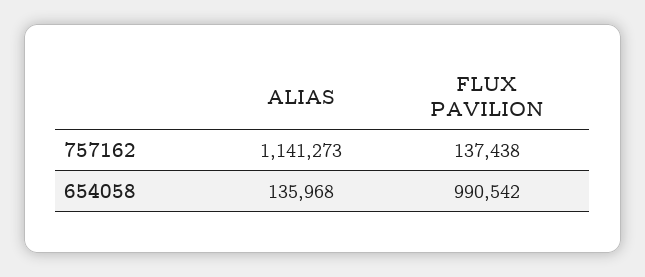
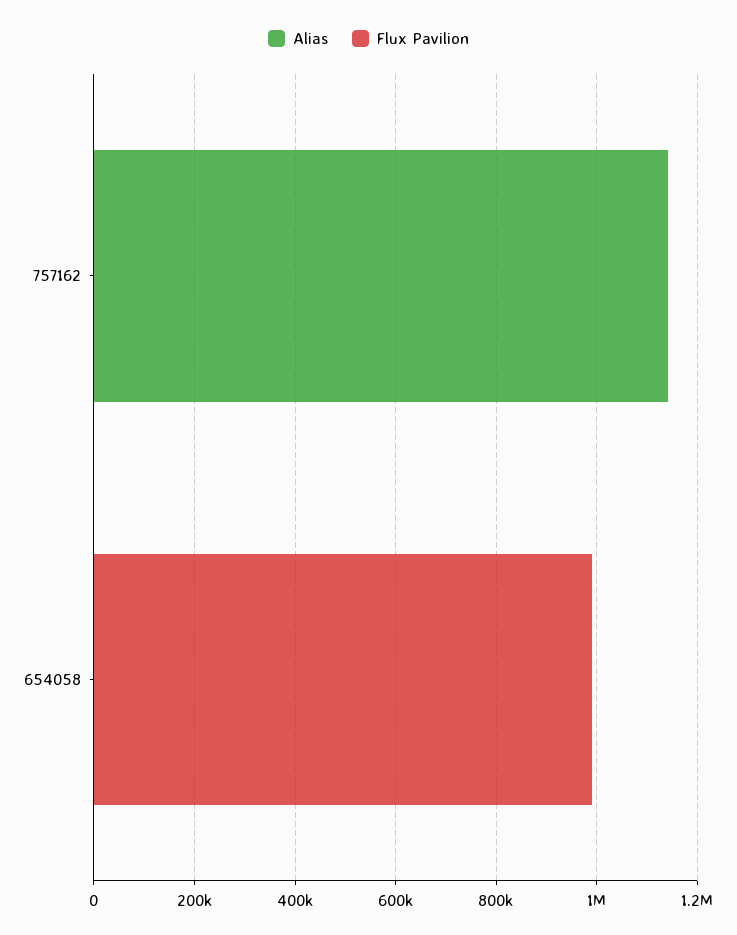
  {
    "ALIAS": {
      "757162": 1141273,
-     "654058": 135968
+     "654058": 0
    },
    "FLUX PAVILION": {
-     "757162": 137438,
+     "757162": 0,
      "654058": 990542
    }
  }

